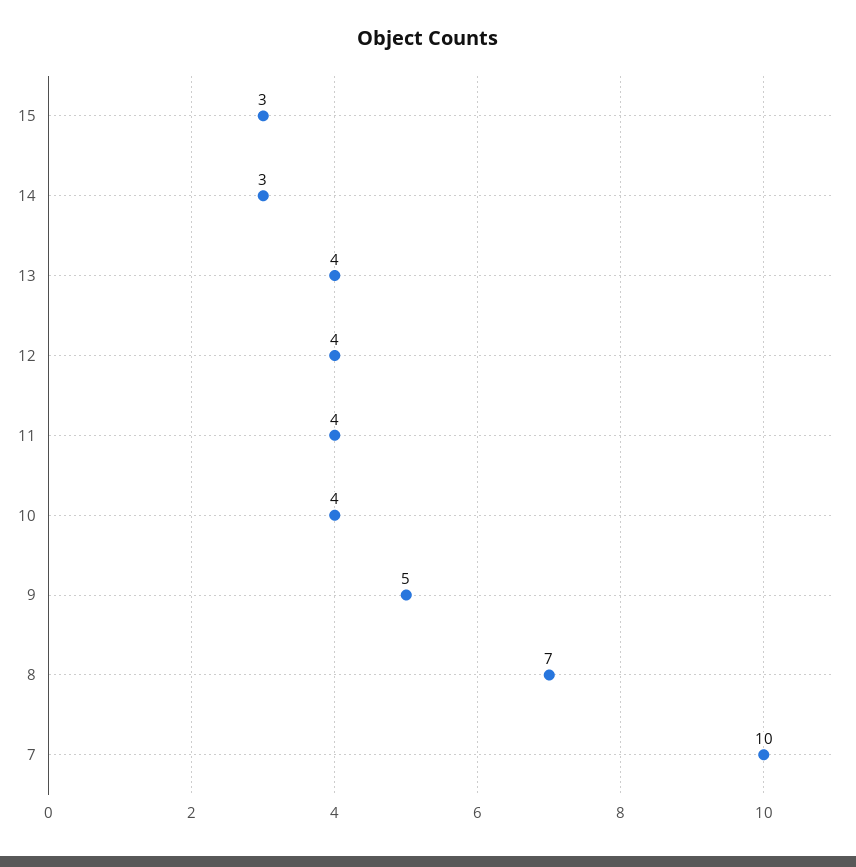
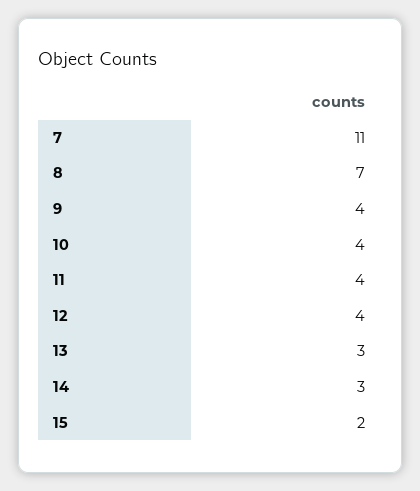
  {
-   "15": 3,
+   "15": 2,
    "14": 3,
-   "13": 4,
+   "13": 3,
    "12": 4,
    "11": 4,
    "10": 4,
-   "9": 5,
+   "9": 4,
    "8": 7,
-   "7": 10
+   "7": 11
  }

